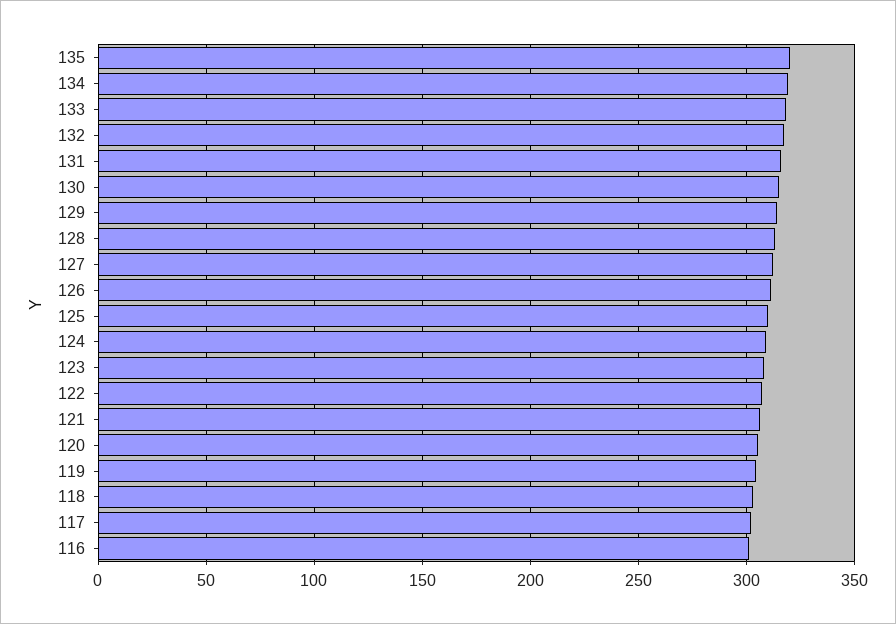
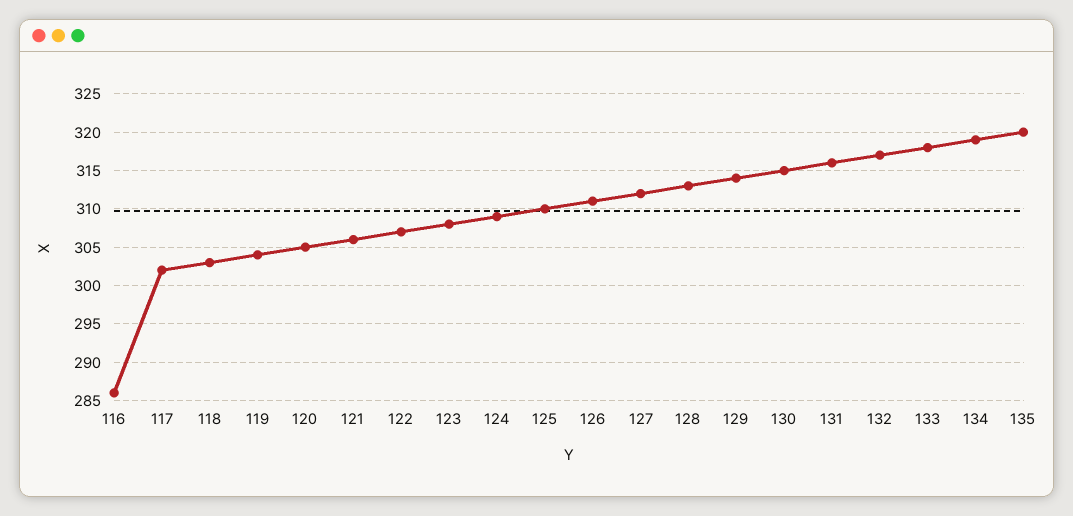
  {
    "135": 320,
    "134": 319,
    "133": 318,
    "132": 317,
    "131": 316,
    "130": 315,
    "129": 314,
    "128": 313,
    "127": 312,
    "126": 311,
    "125": 310,
    "124": 309,
    "123": 308,
    "122": 307,
    "121": 306,
    "120": 305,
    "119": 304,
    "118": 303,
    "117": 302,
-   "116": 300
+   "116": 286
  }

